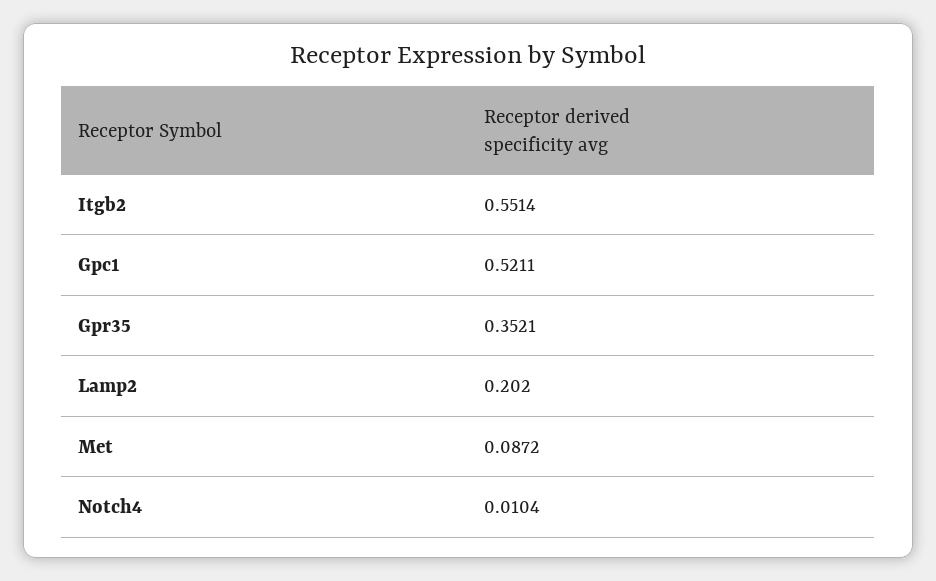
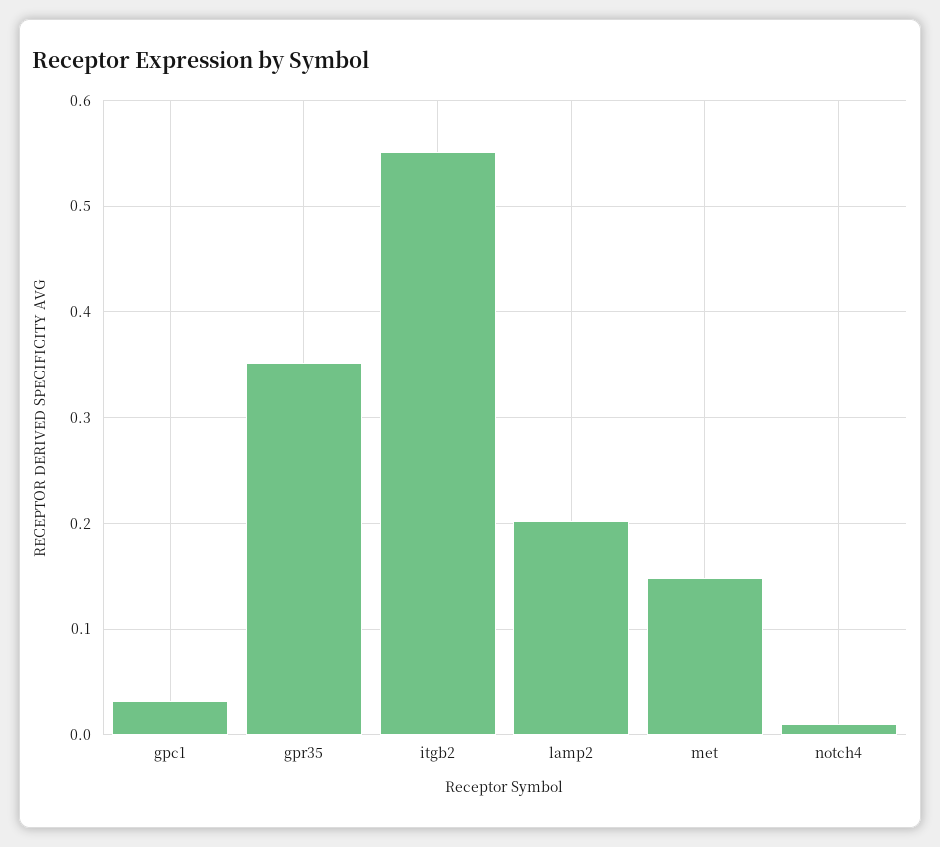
  {
    "Itgb2": 0.5514,
-   "Gpc1": 0.5211,
+   "Gpc1": 0.03,
    "Gpr35": 0.3521,
    "Lamp2": 0.202,
-   "Met": 0.0872,
+   "Met": 0.15,
    "Notch4": 0.0104
  }

